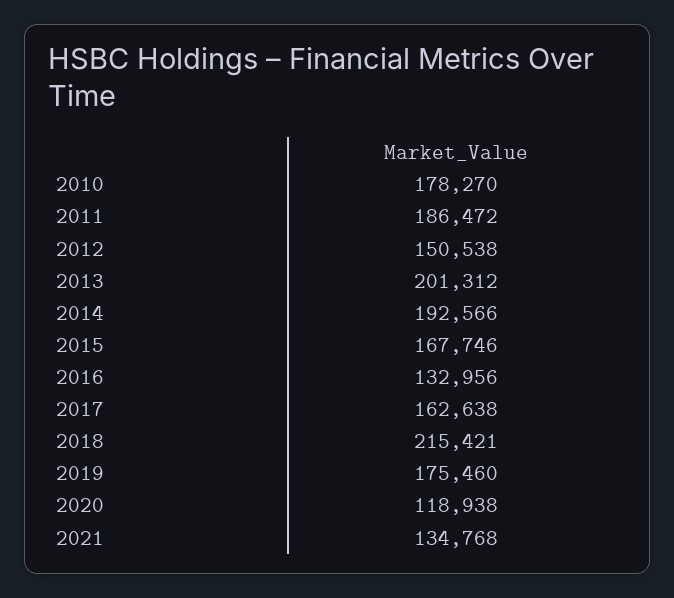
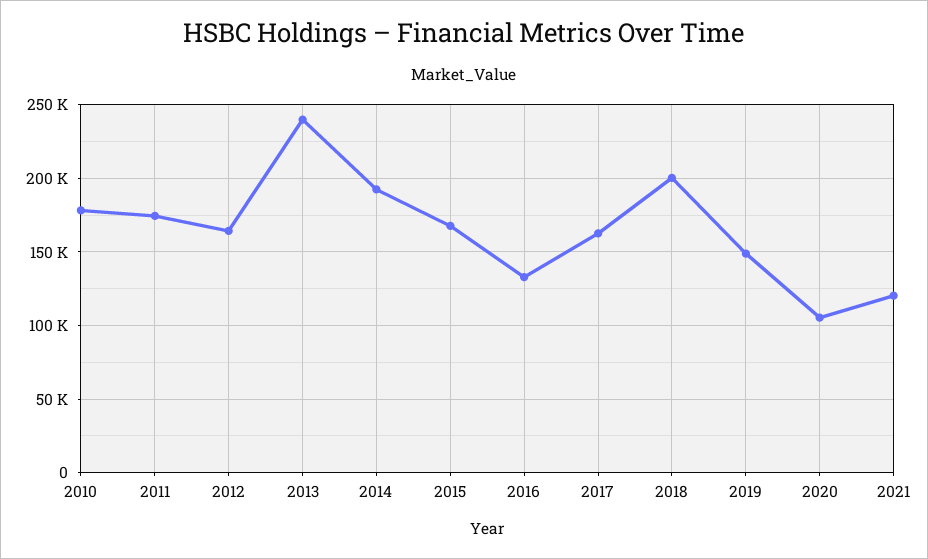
  {
    "2010": 178270,
-   "2011": 186472,
+   "2011": 175000,
-   "2012": 150538,
+   "2012": 165000,
-   "2013": 201312,
+   "2013": 240000,
    "2014": 192566,
    "2015": 167746,
    "2016": 132956,
    "2017": 162638,
-   "2018": 215421,
+   "2018": 200000,
-   "2019": 175460,
+   "2019": 150000,
-   "2020": 118938,
+   "2020": 105000,
-   "2021": 134768
+   "2021": 120000
  }

